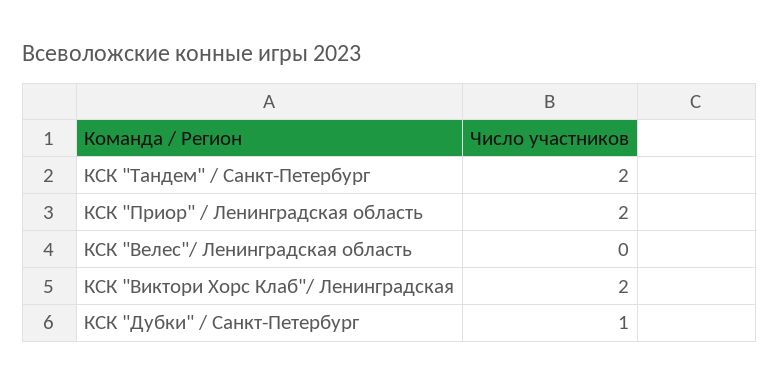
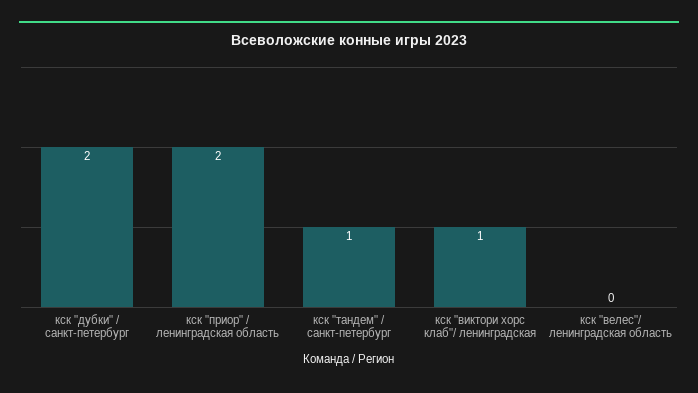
  {
-   "КСК \"Тандем\" / Санкт-Петербург": 2,
+   "КСК \"Тандем\" / Санкт-Петербург": 1,
    "КСК \"Приор\" / Ленинградская область": 2,
    "КСК \"Велес\"/ Ленинградская область": 0,
-   "КСК \"Виктори Хорс Клаб\"/ Ленинградская": 2,
+   "КСК \"Виктори Хорс Клаб\"/ Ленинградская": 1,
-   "КСК \"Дубки\" / Санкт-Петербург": 1
+   "КСК \"Дубки\" / Санкт-Петербург": 2
  }

